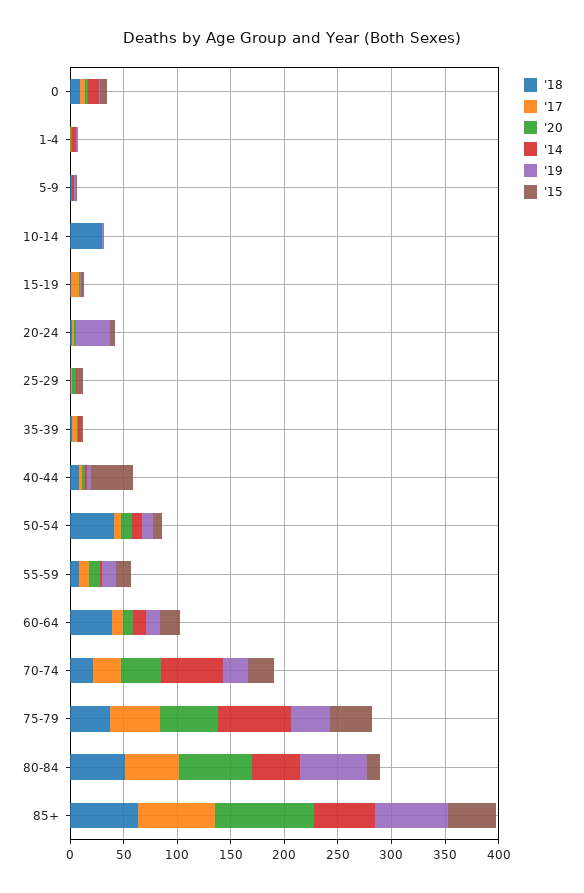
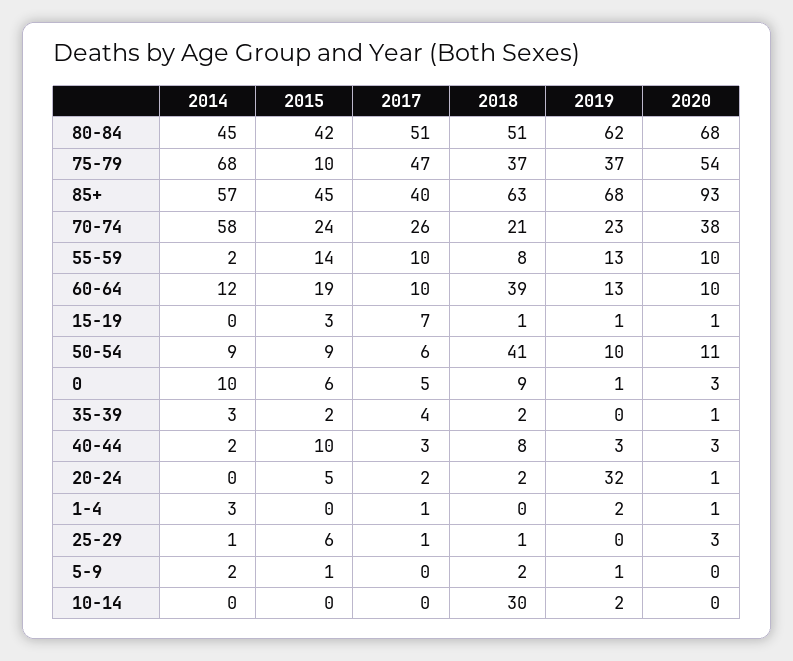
  {
    "'18": {
      "0": 9,
      "1-4": 0,
      "5-9": 2,
      "10-14": 30,
      "15-19": 1,
      "20-24": 2,
      "25-29": 1,
      "35-39": 2,
      "40-44": 8,
      "50-54": 41,
      "55-59": 8,
      "60-64": 39,
      "70-74": 21,
      "75-79": 37,
      "80-84": 51,
      "85+": 63
    },
    "'17": {
      "0": 5,
      "1-4": 1,
      "5-9": 0,
      "10-14": 0,
      "15-19": 7,
      "20-24": 2,
      "25-29": 1,
      "35-39": 4,
      "40-44": 3,
      "50-54": 6,
      "55-59": 10,
      "60-64": 10,
      "70-74": 26,
      "75-79": 47,
      "80-84": 51,
-     "85+": 70
+     "85+": 40
    },
    "'20": {
      "0": 3,
      "1-4": 1,
      "5-9": 0,
      "10-14": 0,
      "15-19": 1,
      "20-24": 1,
      "25-29": 3,
      "35-39": 1,
      "40-44": 3,
      "50-54": 11,
      "55-59": 10,
      "60-64": 10,
      "70-74": 38,
      "75-79": 54,
      "80-84": 68,
      "85+": 93
    },
    "'14": {
      "0": 10,
      "1-4": 3,
      "5-9": 2,
      "10-14": 0,
      "15-19": 0,
      "20-24": 0,
      "25-29": 1,
      "35-39": 3,
      "40-44": 2,
      "50-54": 9,
      "55-59": 2,
      "60-64": 12,
      "70-74": 58,
      "75-79": 68,
      "80-84": 45,
      "85+": 57
    },
    "'19": {
      "0": 1,
      "1-4": 2,
      "5-9": 1,
      "10-14": 2,
      "15-19": 1,
      "20-24": 32,
      "25-29": 0,
      "35-39": 0,
      "40-44": 3,
      "50-54": 10,
      "55-59": 13,
      "60-64": 13,
      "70-74": 23,
      "75-79": 37,
      "80-84": 62,
      "85+": 68
    },
    "'15": {
      "0": 6,
      "1-4": 0,
      "5-9": 1,
      "10-14": 0,
      "15-19": 3,
      "20-24": 5,
      "25-29": 6,
      "35-39": 2,
-     "40-44": 40,
+     "40-44": 10,
      "50-54": 9,
      "55-59": 14,
      "60-64": 19,
      "70-74": 24,
-     "75-79": 40,
+     "75-79": 10,
-     "80-84": 10,
+     "80-84": 42,
      "85+": 45
    }
  }

